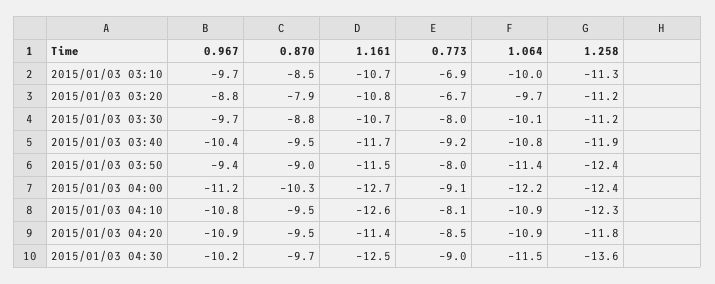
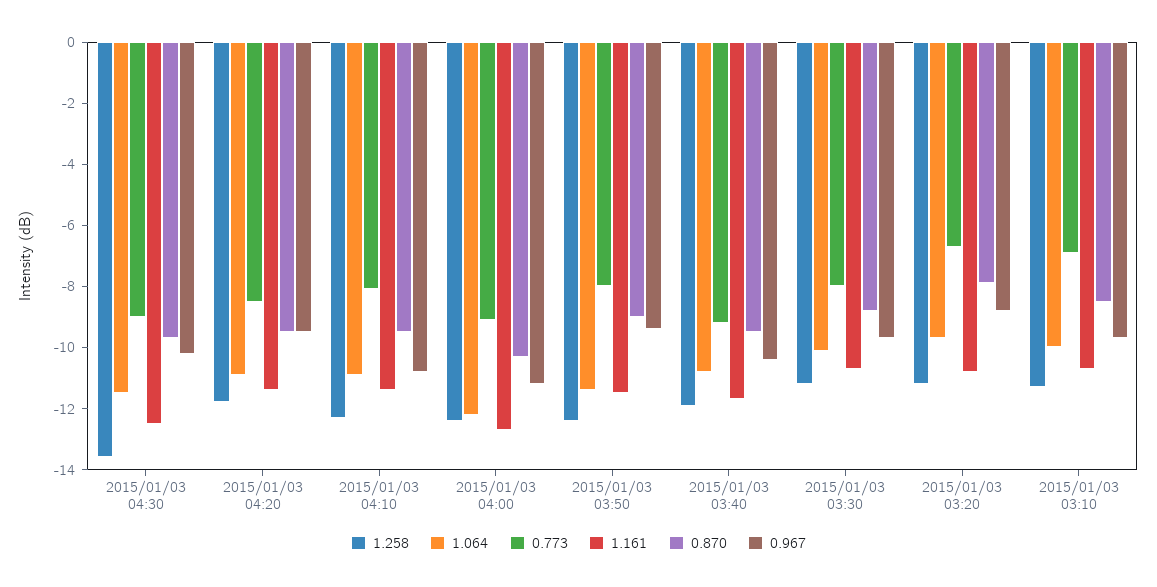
  {
    "0.967": {
      "2015/01/03 03:10": -9.7,
      "2015/01/03 03:20": -8.8,
      "2015/01/03 03:30": -9.7,
      "2015/01/03 03:40": -10.4,
      "2015/01/03 03:50": -9.4,
      "2015/01/03 04:00": -11.2,
      "2015/01/03 04:10": -10.8,
-     "2015/01/03 04:20": -10.9,
+     "2015/01/03 04:20": -9.5,
      "2015/01/03 04:30": -10.2
    },
    "0.870": {
      "2015/01/03 03:10": -8.5,
      "2015/01/03 03:20": -7.9,
      "2015/01/03 03:30": -8.8,
      "2015/01/03 03:40": -9.5,
      "2015/01/03 03:50": -9,
      "2015/01/03 04:00": -10.3,
      "2015/01/03 04:10": -9.5,
      "2015/01/03 04:20": -9.5,
      "2015/01/03 04:30": -9.7
    },
    "1.161": {
      "2015/01/03 03:10": -10.7,
      "2015/01/03 03:20": -10.8,
      "2015/01/03 03:30": -10.7,
      "2015/01/03 03:40": -11.7,
      "2015/01/03 03:50": -11.5,
      "2015/01/03 04:00": -12.7,
-     "2015/01/03 04:10": -12.6,
+     "2015/01/03 04:10": -11.5,
      "2015/01/03 04:20": -11.4,
      "2015/01/03 04:30": -12.5
    },
    "0.773": {
      "2015/01/03 03:10": -6.9,
      "2015/01/03 03:20": -6.7,
      "2015/01/03 03:30": -8,
      "2015/01/03 03:40": -9.2,
      "2015/01/03 03:50": -8,
      "2015/01/03 04:00": -9.1,
      "2015/01/03 04:10": -8.1,
      "2015/01/03 04:20": -8.5,
      "2015/01/03 04:30": -9
    },
    "1.064": {
      "2015/01/03 03:10": -10,
      "2015/01/03 03:20": -9.7,
      "2015/01/03 03:30": -10.1,
      "2015/01/03 03:40": -10.8,
      "2015/01/03 03:50": -11.4,
      "2015/01/03 04:00": -12.2,
      "2015/01/03 04:10": -10.9,
      "2015/01/03 04:20": -10.9,
      "2015/01/03 04:30": -11.5
    },
    "1.258": {
      "2015/01/03 03:10": -11.3,
      "2015/01/03 03:20": -11.2,
      "2015/01/03 03:30": -11.2,
      "2015/01/03 03:40": -11.9,
      "2015/01/03 03:50": -12.4,
      "2015/01/03 04:00": -12.4,
      "2015/01/03 04:10": -12.3,
      "2015/01/03 04:20": -11.8,
      "2015/01/03 04:30": -13.6
    }
  }

